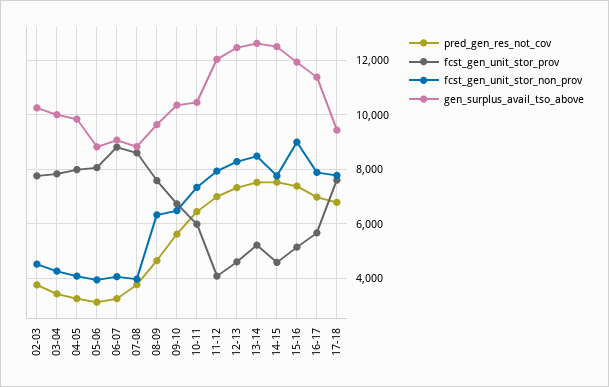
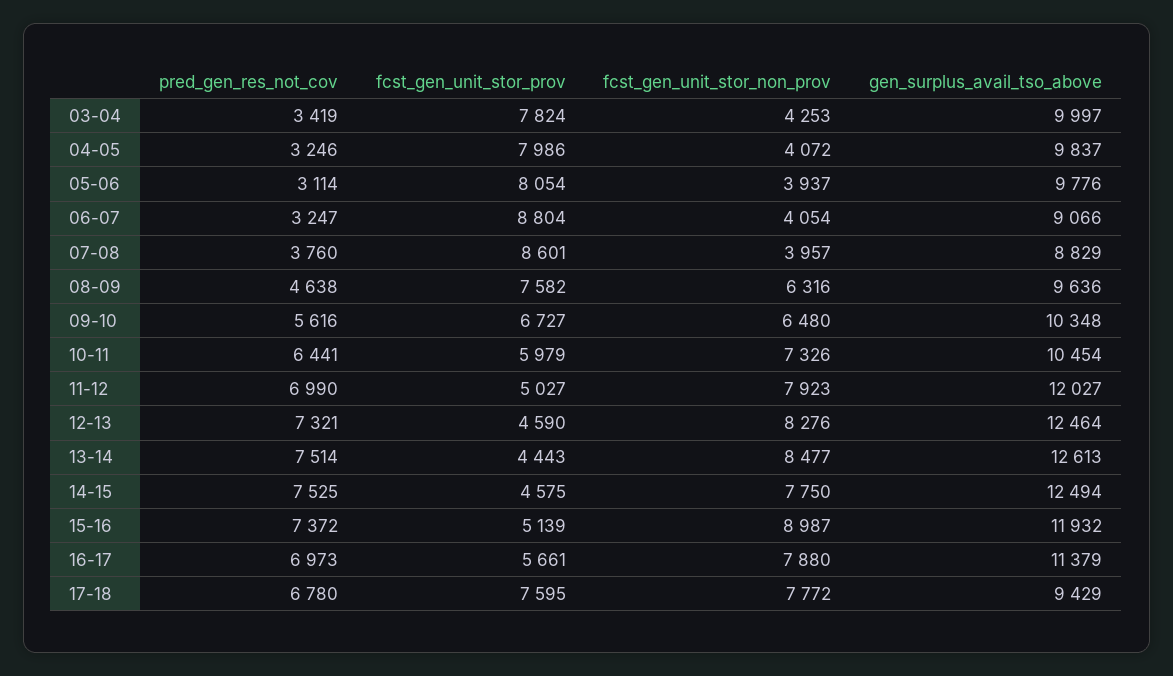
  {
    "pred_gen_res_not_cov": {
-     "02-03": 3750,
      "03-04": 3419,
      "04-05": 3246,
      "05-06": 3114,
      "06-07": 3247,
      "07-08": 3760,
      "08-09": 4638,
      "09-10": 5616,
      "10-11": 6441,
      "11-12": 6990,
      "12-13": 7321,
      "13-14": 7514,
      "14-15": 7525,
      "15-16": 7372,
      "16-17": 6973,
      "17-18": 6780
    },
    "fcst_gen_unit_stor_prov": {
-     "02-03": 7750,
      "03-04": 7824,
      "04-05": 7986,
      "05-06": 8054,
      "06-07": 8804,
      "07-08": 8601,
      "08-09": 7582,
      "09-10": 6727,
      "10-11": 5979,
-     "11-12": 4000,
+     "11-12": 5027,
      "12-13": 4590,
-     "13-14": 5250,
+     "13-14": 4443,
      "14-15": 4575,
      "15-16": 5139,
      "16-17": 5661,
      "17-18": 7595
    },
    "fcst_gen_unit_stor_non_prov": {
-     "02-03": 4500,
      "03-04": 4253,
      "04-05": 4072,
      "05-06": 3937,
      "06-07": 4054,
      "07-08": 3957,
      "08-09": 6316,
      "09-10": 6480,
      "10-11": 7326,
      "11-12": 7923,
      "12-13": 8276,
      "13-14": 8477,
      "14-15": 7750,
      "15-16": 8987,
      "16-17": 7880,
      "17-18": 7772
    },
    "gen_surplus_avail_tso_above": {
-     "02-03": 10250,
      "03-04": 9997,
      "04-05": 9837,
-     "05-06": 8750,
+     "05-06": 9776,
      "06-07": 9066,
      "07-08": 8829,
      "08-09": 9636,
      "09-10": 10348,
      "10-11": 10454,
      "11-12": 12027,
      "12-13": 12464,
      "13-14": 12613,
      "14-15": 12494,
      "15-16": 11932,
      "16-17": 11379,
      "17-18": 9429
    }
  }

